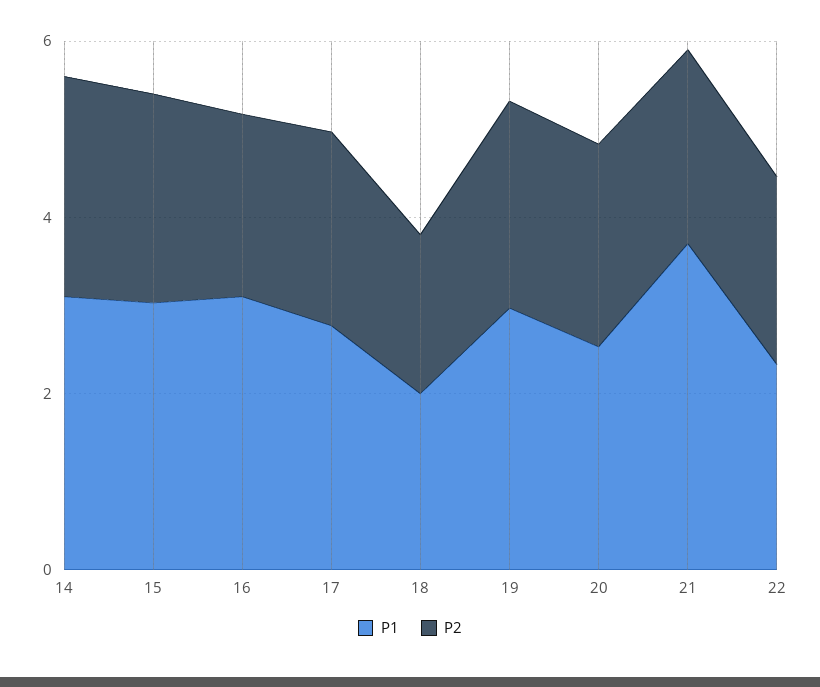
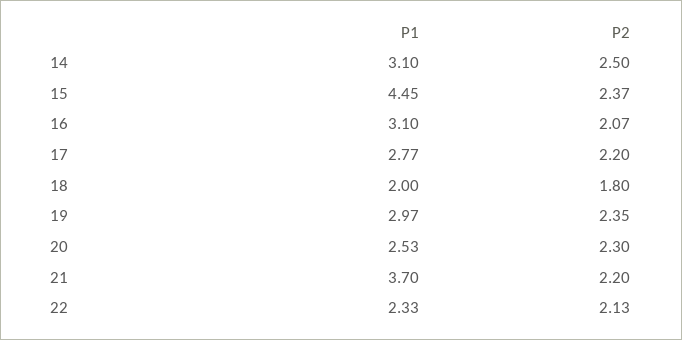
  {
    "P1": {
      "14": 3.1,
-     "15": 3,
+     "15": 4.45,
      "16": 3.1,
      "17": 2.77,
      "18": 2,
      "19": 2.97,
      "20": 2.53,
      "21": 3.7,
      "22": 2.33
    },
    "P2": {
      "14": 2.5,
      "15": 2.37,
      "16": 2.07,
      "17": 2.2,
      "18": 1.8,
      "19": 2.35,
      "20": 2.3,
      "21": 2.2,
      "22": 2.13
    }
  }

